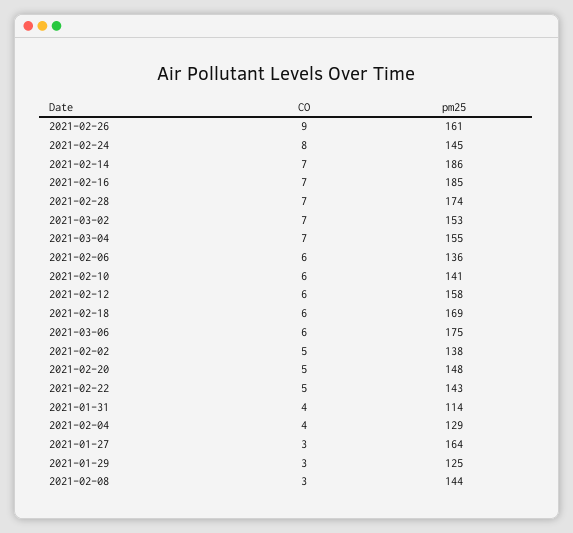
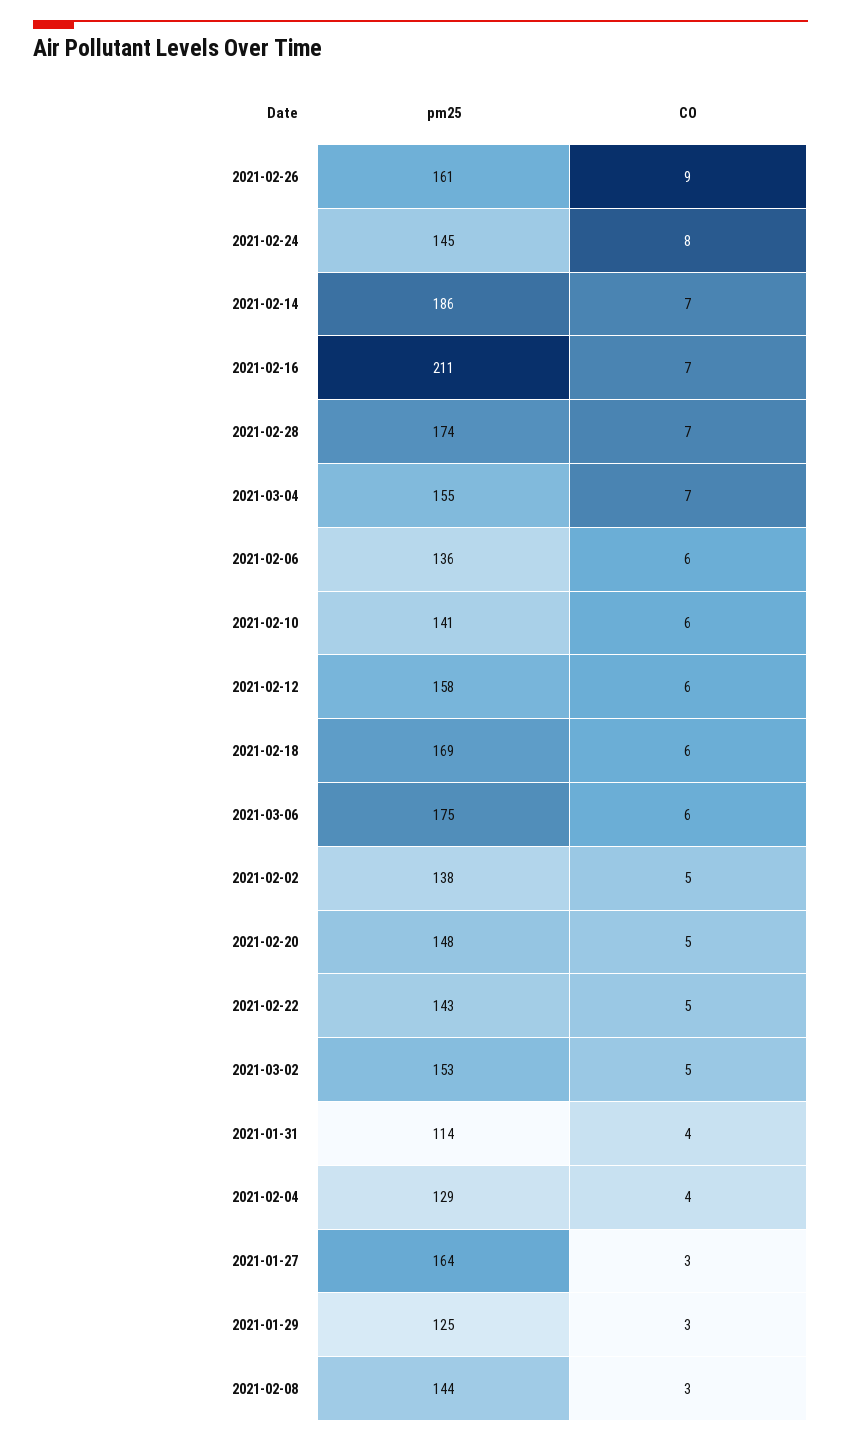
  {
    "CO": {
      "2021-02-26": 9,
      "2021-02-24": 8,
      "2021-02-14": 7,
      "2021-02-16": 7,
      "2021-02-28": 7,
-     "2021-03-02": 7,
+     "2021-03-02": 5,
      "2021-03-04": 7,
      "2021-02-06": 6,
      "2021-02-10": 6,
      "2021-02-12": 6,
      "2021-02-18": 6,
      "2021-03-06": 6,
      "2021-02-02": 5,
      "2021-02-20": 5,
      "2021-02-22": 5,
      "2021-01-31": 4,
      "2021-02-04": 4,
      "2021-01-27": 3,
      "2021-01-29": 3,
      "2021-02-08": 3
    },
    "pm25": {
      "2021-02-26": 161,
      "2021-02-24": 145,
      "2021-02-14": 186,
-     "2021-02-16": 185,
+     "2021-02-16": 211,
      "2021-02-28": 174,
      "2021-03-02": 153,
      "2021-03-04": 155,
      "2021-02-06": 136,
      "2021-02-10": 141,
      "2021-02-12": 158,
      "2021-02-18": 169,
      "2021-03-06": 175,
      "2021-02-02": 138,
      "2021-02-20": 148,
      "2021-02-22": 143,
      "2021-01-31": 114,
      "2021-02-04": 129,
      "2021-01-27": 164,
      "2021-01-29": 125,
      "2021-02-08": 144
    }
  }

